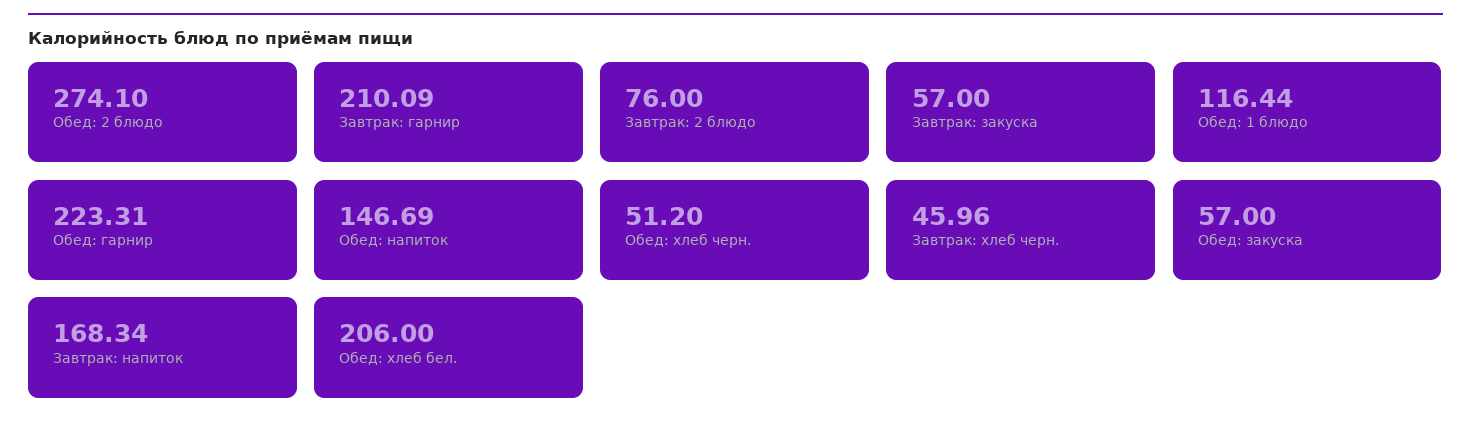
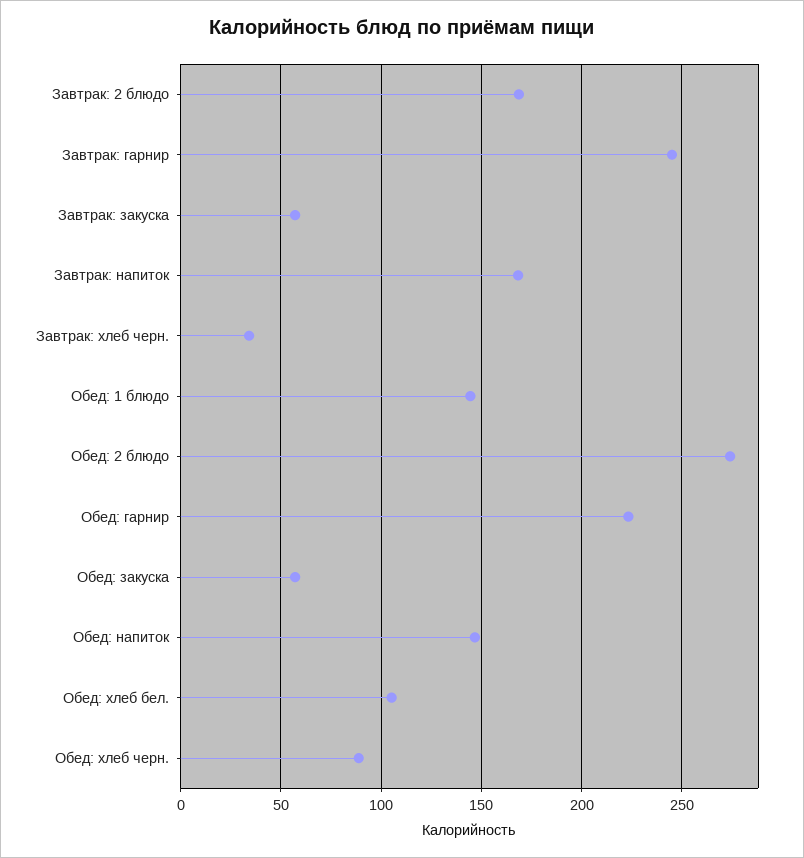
  {
    "Обед: 2 блюдо": 274.1,
-   "Завтрак: гарнир": 210.09,
+   "Завтрак: гарнир": 245,
-   "Завтрак: 2 блюдо": 76,
+   "Завтрак: 2 блюдо": 170,
    "Завтрак: закуска": 57,
-   "Обед: 1 блюдо": 116.44,
+   "Обед: 1 блюдо": 145,
    "Обед: гарнир": 223.31,
    "Обед: напиток": 146.69,
-   "Обед: хлеб черн.": 51.2,
+   "Обед: хлеб черн.": 90,
-   "Завтрак: хлеб черн.": 45.96,
+   "Завтрак: хлеб черн.": 35,
    "Обед: закуска": 57,
    "Завтрак: напиток": 168.34,
-   "Обед: хлеб бел.": 206
+   "Обед: хлеб бел.": 105
  }

